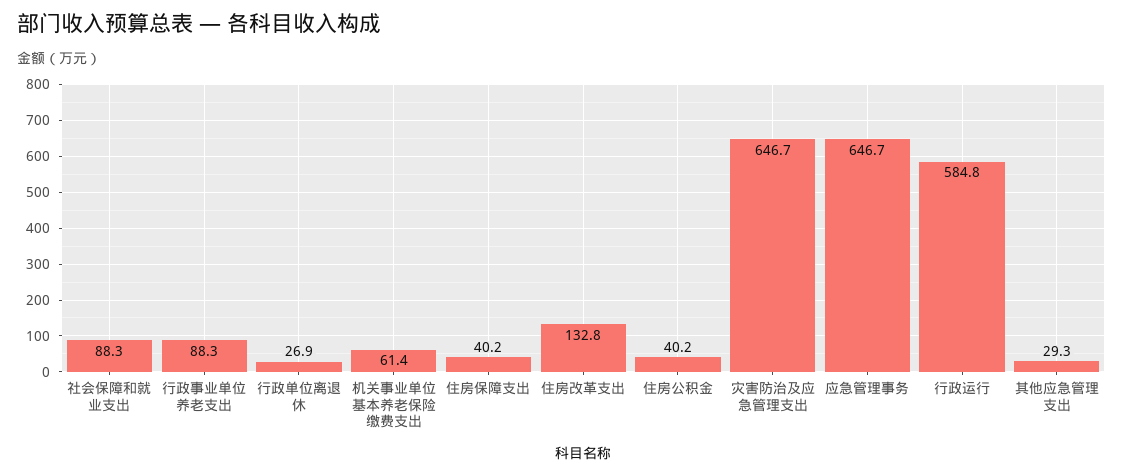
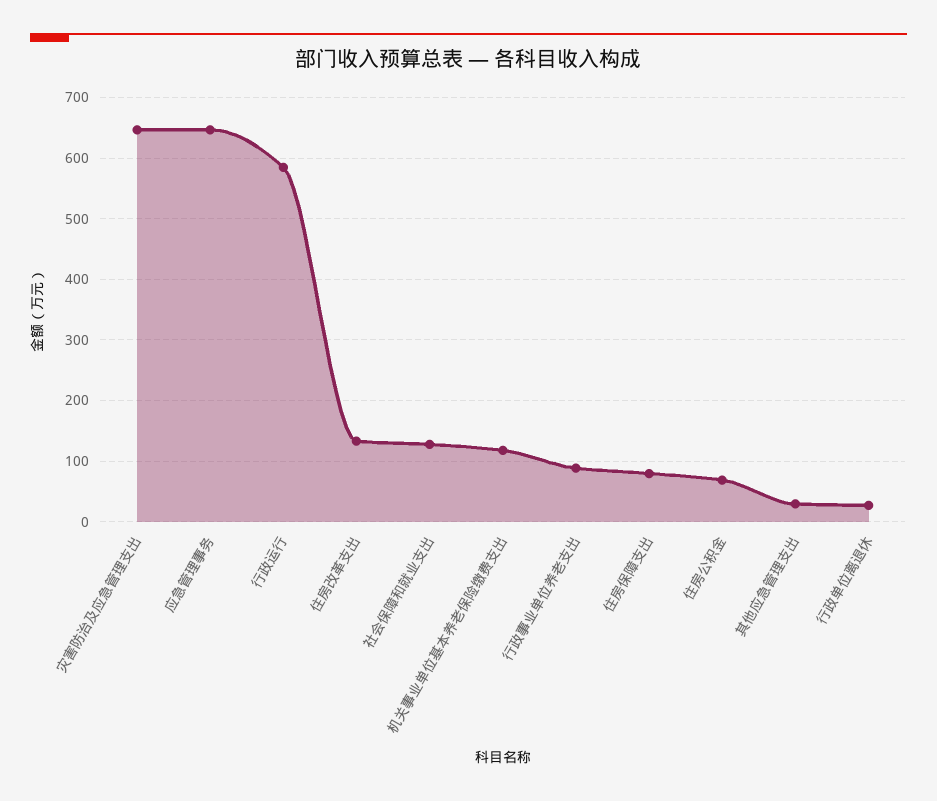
  {
-   "社会保障和就业支出": 88.3,
+   "社会保障和就业支出": 130,
    "行政事业单位养老支出": 88.3,
    "行政单位离退休": 26.9,
-   "机关事业单位基本养老保险缴费支出": 61.4,
+   "机关事业单位基本养老保险缴费支出": 120,
-   "住房保障支出": 40.2,
+   "住房保障支出": 80,
    "住房改革支出": 132.8,
-   "住房公积金": 40.2,
+   "住房公积金": 70,
    "灾害防治及应急管理支出": 646.7,
    "应急管理事务": 646.7,
    "行政运行": 584.8,
    "其他应急管理支出": 29.3
  }

